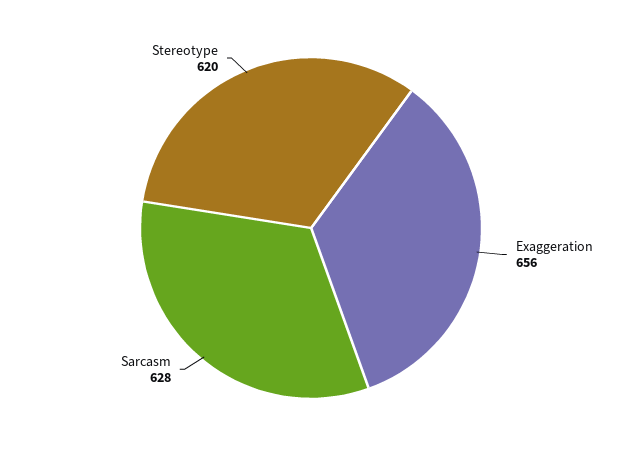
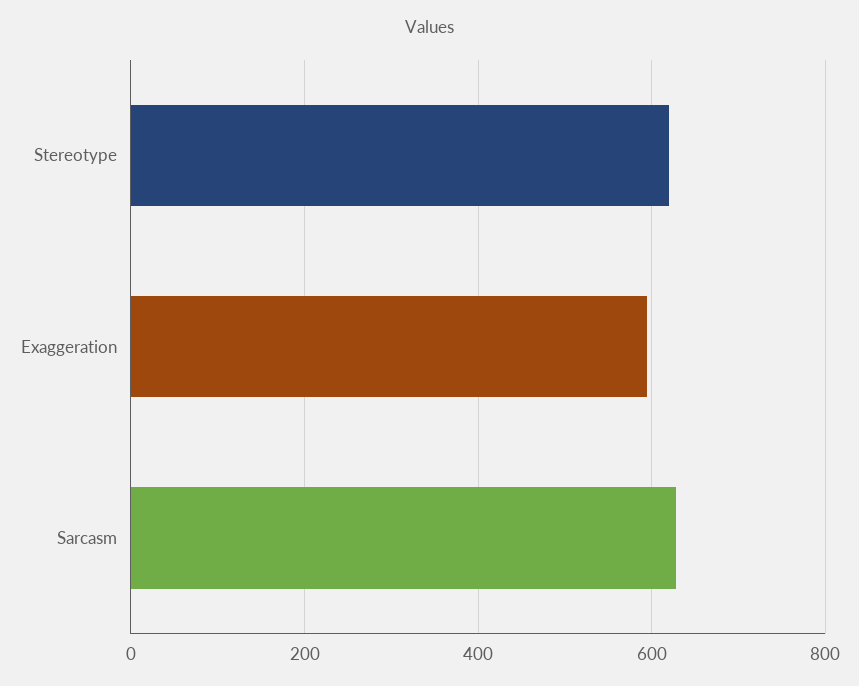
  {
-   "Exaggeration": 656,
+   "Exaggeration": 600,
    "Sarcasm": 628,
    "Stereotype": 620
  }

